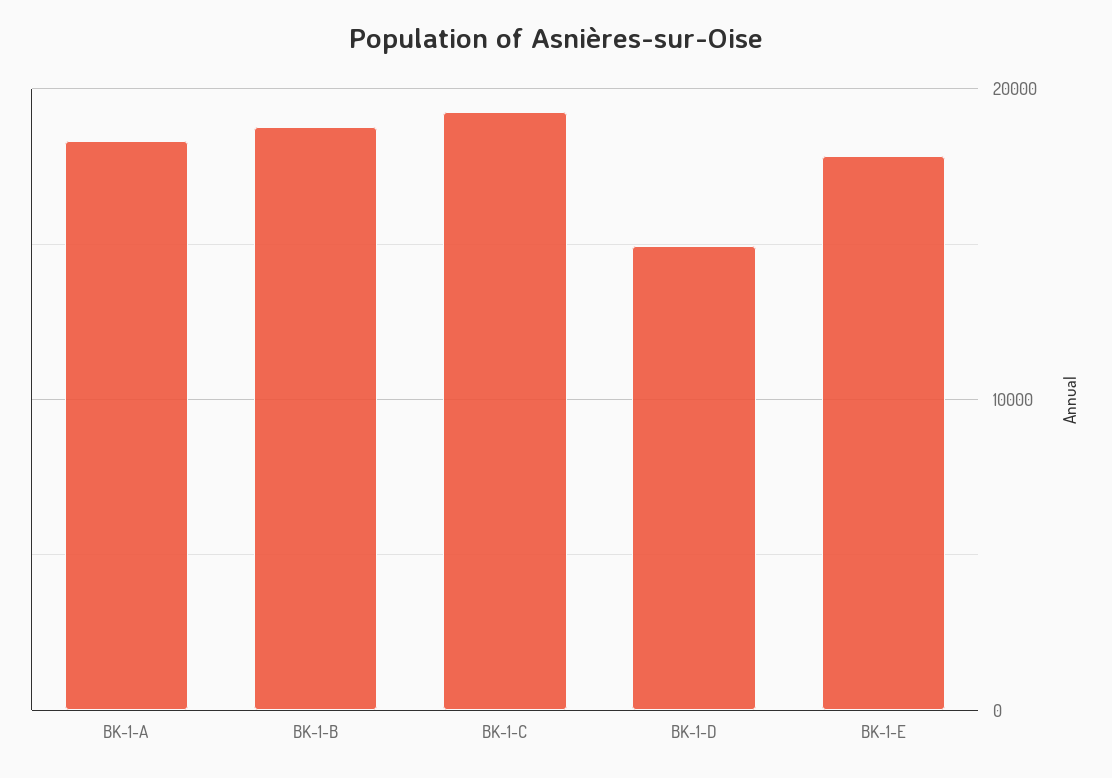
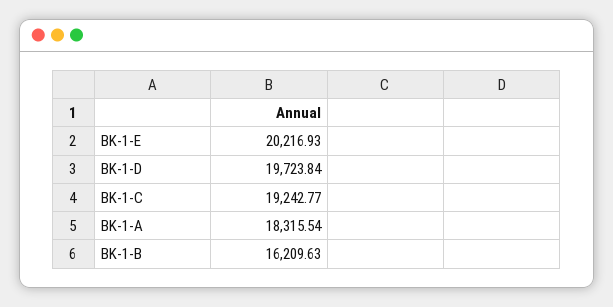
  {
    "BK-1-A": 18315.54,
-   "BK-1-B": 19000,
+   "BK-1-B": 16209.63,
    "BK-1-C": 19242.77,
-   "BK-1-D": 15000,
+   "BK-1-D": 19723.84,
-   "BK-1-E": 18000
+   "BK-1-E": 20216.93
  }

